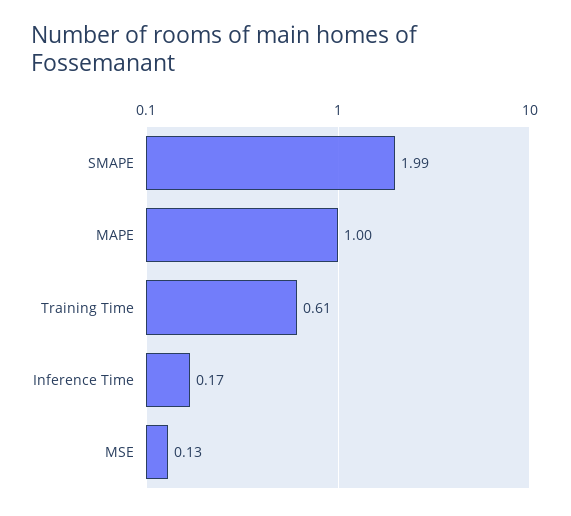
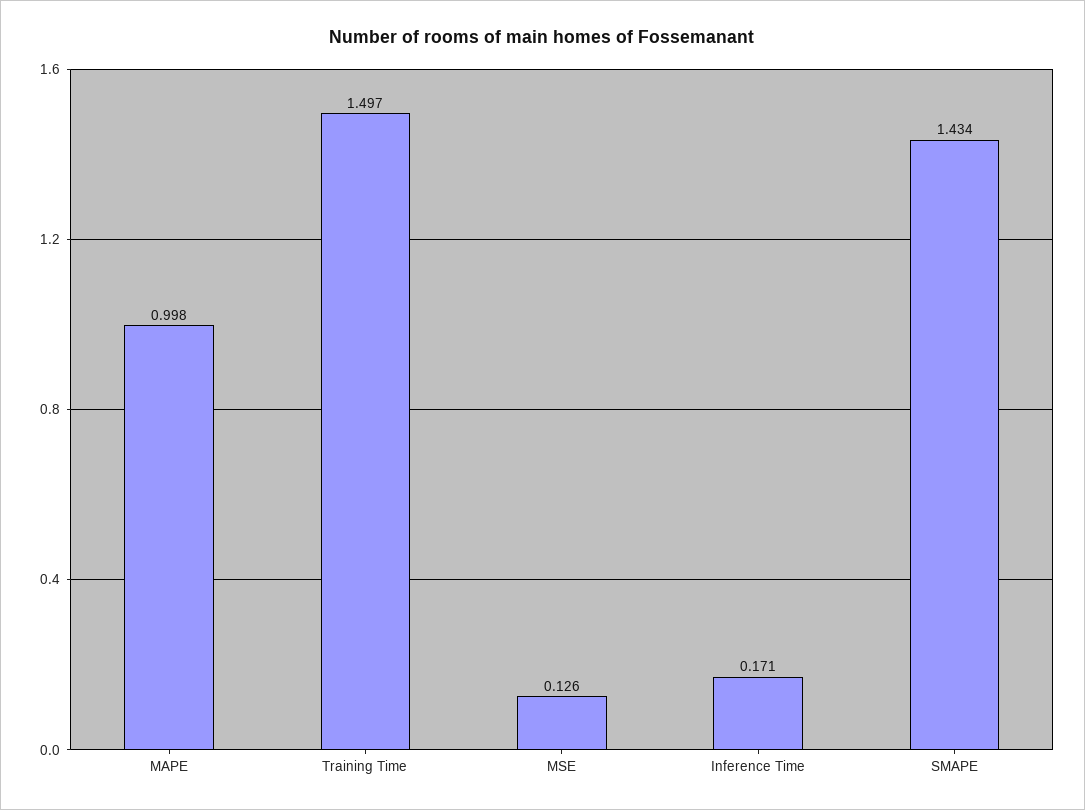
  {
-   "SMAPE": 1.99,
+   "SMAPE": 1.434,
    "MAPE": 0.998,
-   "Training Time": 0.61,
+   "Training Time": 1.497,
    "Inference Time": 0.171,
    "MSE": 0.126
  }

